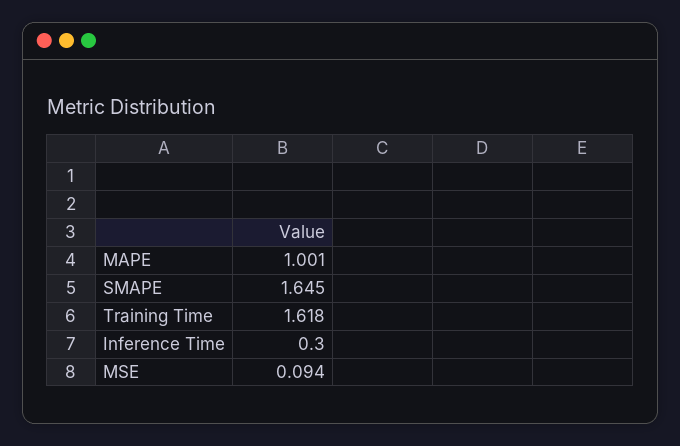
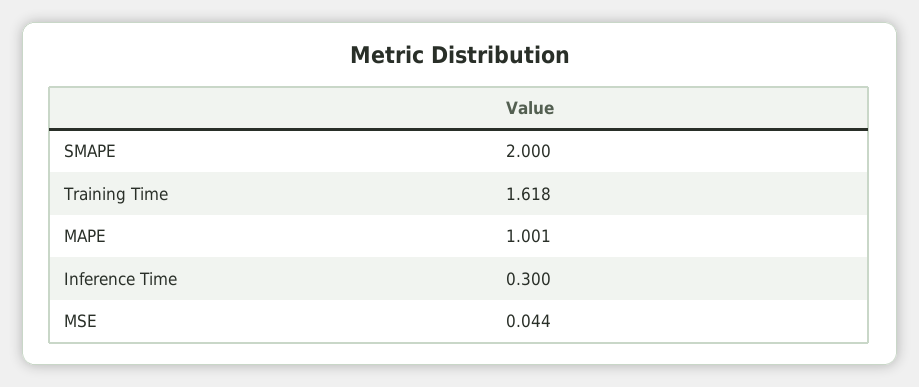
  {
    "MAPE": 1.001,
-   "SMAPE": 1.645,
+   "SMAPE": 2,
    "Training Time": 1.618,
    "Inference Time": 0.3,
-   "MSE": 0.094
+   "MSE": 0.044
  }

